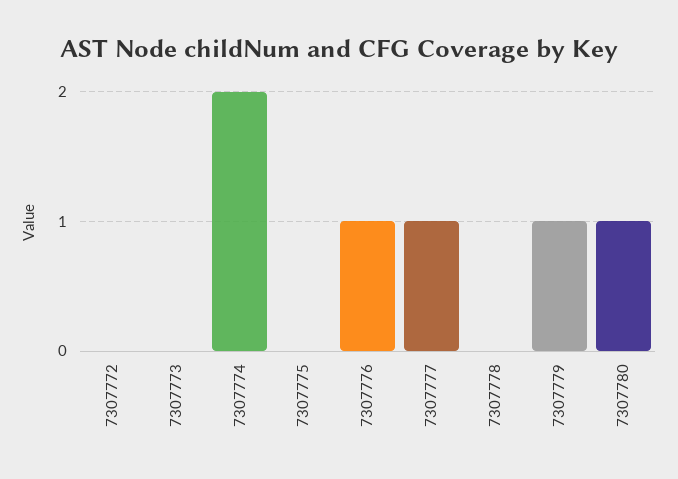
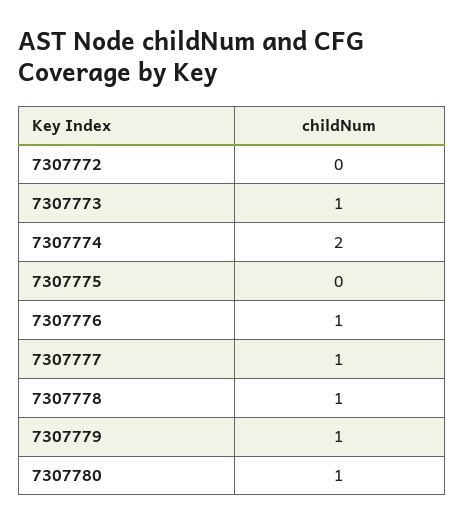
  {
    "7307772": 0,
-   "7307773": 0,
+   "7307773": 1,
    "7307774": 2,
    "7307775": 0,
    "7307776": 1,
    "7307777": 1,
-   "7307778": 0,
+   "7307778": 1,
    "7307779": 1,
    "7307780": 1
  }

